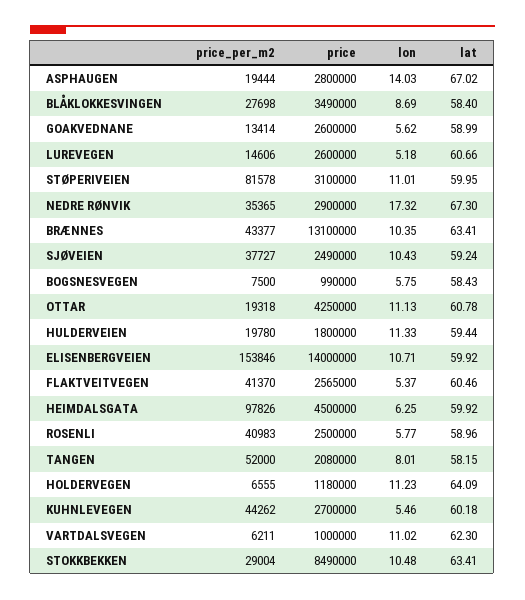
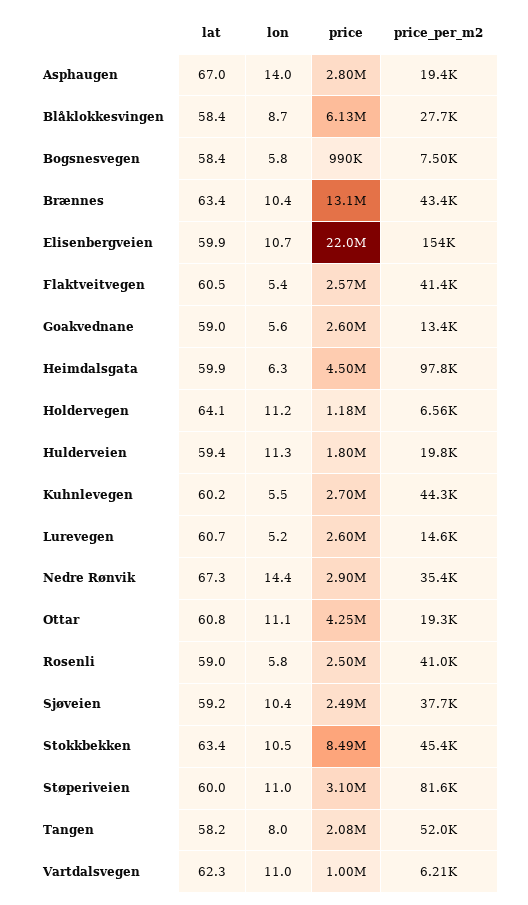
  {
    "price_per_m2": {
      "ASPHAUGEN": 19444,
      "BLÅKLOKKESVINGEN": 27698,
      "GOAKVEDNANE": 13414,
      "LUREVEGEN": 14606,
      "STØPERIVEIEN": 81578,
      "NEDRE RØNVIK": 35365,
      "BRÆNNES": 43377,
      "SJØVEIEN": 37727,
      "BOGSNESVEGEN": 7500,
      "OTTAR": 19318,
      "HULDERVEIEN": 19780,
      "ELISENBERGVEIEN": 153846,
      "FLAKTVEITVEGEN": 41370,
      "HEIMDALSGATA": 97826,
      "ROSENLI": 40983,
      "TANGEN": 52000,
      "HOLDERVEGEN": 6555,
      "KUHNLEVEGEN": 44262,
      "VARTDALSVEGEN": 6211,
-     "STOKKBEKKEN": 29004
+     "STOKKBEKKEN": 45400
    },
    "price": {
      "ASPHAUGEN": 2800000,
-     "BLÅKLOKKESVINGEN": 3490000,
+     "BLÅKLOKKESVINGEN": 6130000,
      "GOAKVEDNANE": 2600000,
      "LUREVEGEN": 2600000,
      "STØPERIVEIEN": 3100000,
      "NEDRE RØNVIK": 2900000,
      "BRÆNNES": 13100000,
      "SJØVEIEN": 2490000,
      "BOGSNESVEGEN": 990000,
      "OTTAR": 4250000,
      "HULDERVEIEN": 1800000,
-     "ELISENBERGVEIEN": 14000000,
+     "ELISENBERGVEIEN": 22000000,
      "FLAKTVEITVEGEN": 2565000,
      "HEIMDALSGATA": 4500000,
      "ROSENLI": 2500000,
      "TANGEN": 2080000,
      "HOLDERVEGEN": 1180000,
      "KUHNLEVEGEN": 2700000,
      "VARTDALSVEGEN": 1000000,
      "STOKKBEKKEN": 8490000
    },
    "lon": {
      "ASPHAUGEN": 14.03,
      "BLÅKLOKKESVINGEN": 8.69,
      "GOAKVEDNANE": 5.62,
      "LUREVEGEN": 5.18,
      "STØPERIVEIEN": 11.01,
-     "NEDRE RØNVIK": 17.32,
+     "NEDRE RØNVIK": 14.4,
      "BRÆNNES": 10.35,
      "SJØVEIEN": 10.43,
      "BOGSNESVEGEN": 5.75,
      "OTTAR": 11.13,
      "HULDERVEIEN": 11.33,
      "ELISENBERGVEIEN": 10.71,
      "FLAKTVEITVEGEN": 5.37,
      "HEIMDALSGATA": 6.25,
      "ROSENLI": 5.77,
      "TANGEN": 8.01,
      "HOLDERVEGEN": 11.23,
      "KUHNLEVEGEN": 5.46,
      "VARTDALSVEGEN": 11.02,
      "STOKKBEKKEN": 10.48
    },
    "lat": {
      "ASPHAUGEN": 67.02,
      "BLÅKLOKKESVINGEN": 58.4,
      "GOAKVEDNANE": 58.99,
      "LUREVEGEN": 60.66,
      "STØPERIVEIEN": 59.95,
      "NEDRE RØNVIK": 67.3,
      "BRÆNNES": 63.41,
      "SJØVEIEN": 59.24,
      "BOGSNESVEGEN": 58.43,
      "OTTAR": 60.78,
      "HULDERVEIEN": 59.44,
      "ELISENBERGVEIEN": 59.92,
      "FLAKTVEITVEGEN": 60.46,
      "HEIMDALSGATA": 59.92,
      "ROSENLI": 58.96,
      "TANGEN": 58.15,
      "HOLDERVEGEN": 64.09,
      "KUHNLEVEGEN": 60.18,
      "VARTDALSVEGEN": 62.3,
      "STOKKBEKKEN": 63.41
    }
  }

